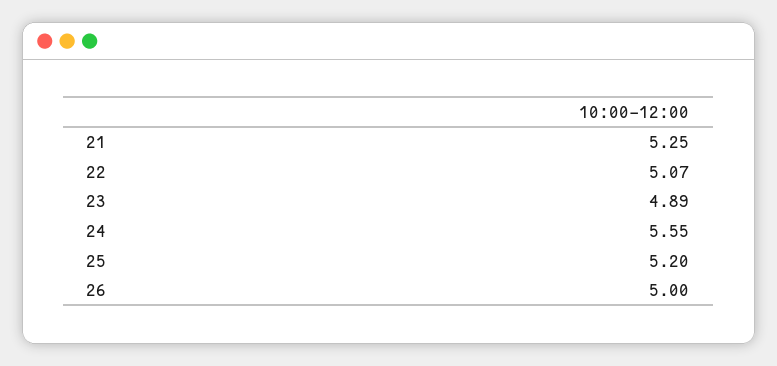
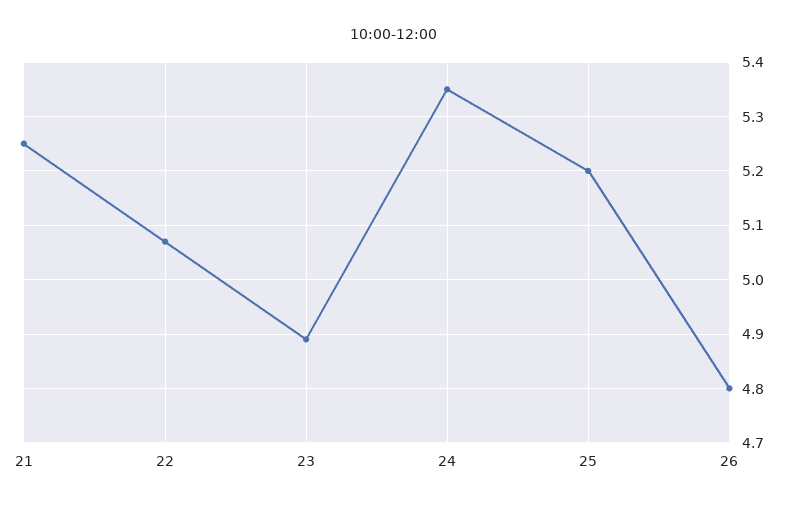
  {
    "21": 5.25,
    "22": 5.07,
    "23": 4.89,
-   "24": 5.55,
+   "24": 5.35,
    "25": 5.2,
-   "26": 5
+   "26": 4.8
  }

